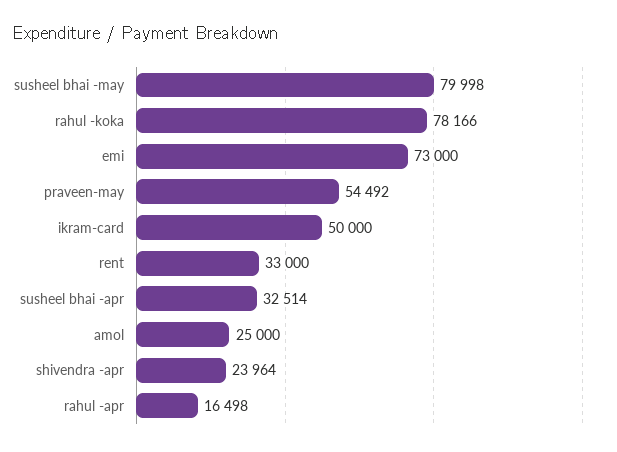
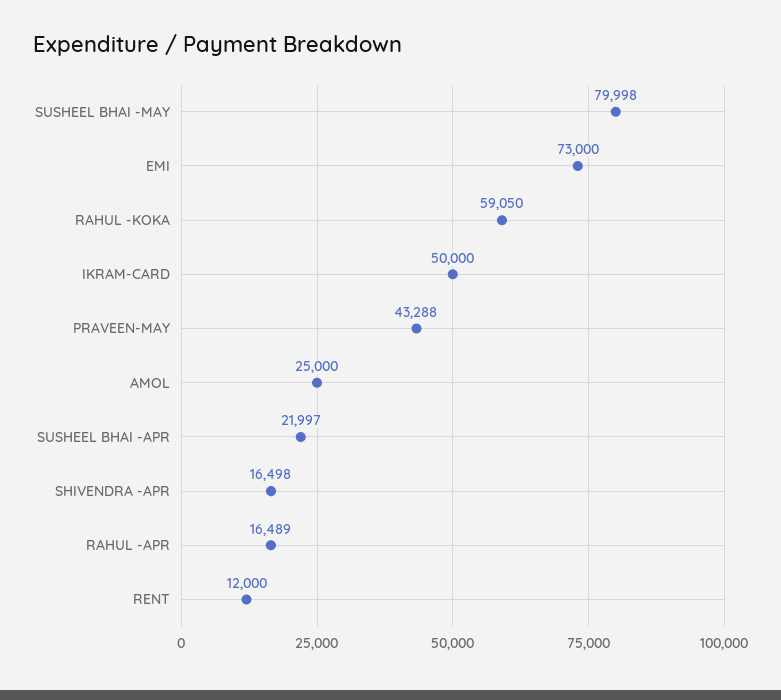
  {
    "susheel bhai -may": 79998,
-   "rahul -koka": 78166,
+   "rahul -koka": 59050,
    "emi": 73000,
-   "praveen-may": 54492,
+   "praveen-may": 43288,
    "ikram-card": 50000,
-   "rent": 33000,
+   "rent": 12000,
-   "susheel bhai -apr": 32514,
+   "susheel bhai -apr": 21997,
    "amol": 25000,
-   "shivendra -apr": 23964,
+   "shivendra -apr": 16498,
-   "rahul -apr": 16498
+   "rahul -apr": 16489
  }

